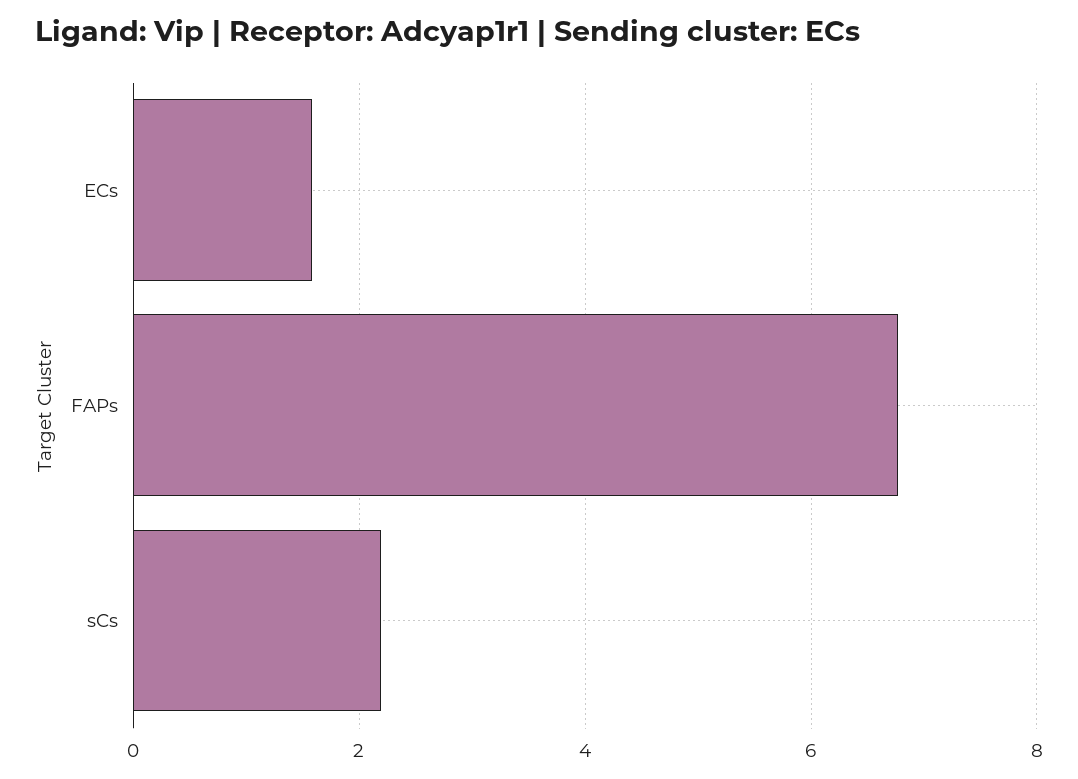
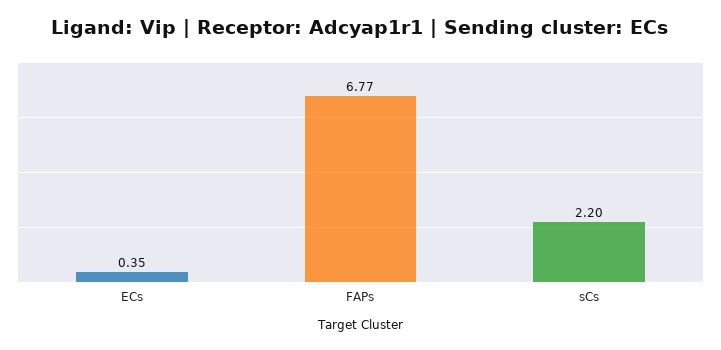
  {
-   "ECs": 1.6,
+   "ECs": 0.35,
    "FAPs": 6.77,
    "sCs": 2.2
  }

